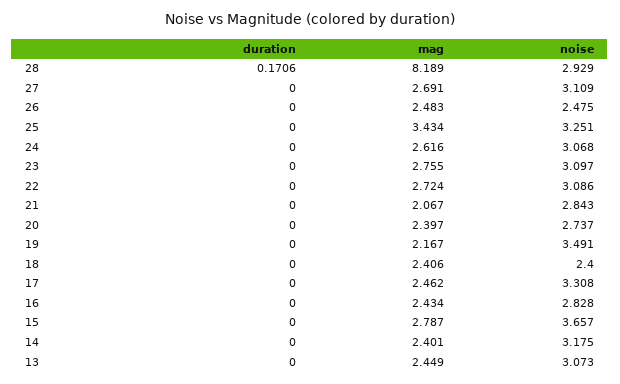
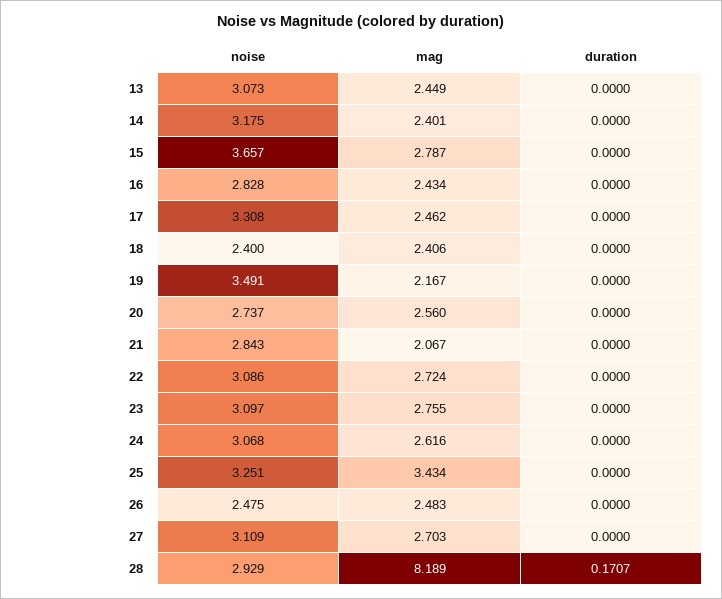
  {
    "duration": {
-     "28": 0.1706,
+     "28": 0.1707,
      "27": 0,
      "26": 0,
      "25": 0,
      "24": 0,
      "23": 0,
      "22": 0,
      "21": 0,
      "20": 0,
      "19": 0,
      "18": 0,
      "17": 0,
      "16": 0,
      "15": 0,
      "14": 0,
      "13": 0
    },
    "mag": {
      "28": 8.189,
-     "27": 2.691,
+     "27": 2.703,
      "26": 2.483,
      "25": 3.434,
      "24": 2.616,
      "23": 2.755,
      "22": 2.724,
      "21": 2.067,
-     "20": 2.397,
+     "20": 2.56,
      "19": 2.167,
      "18": 2.406,
      "17": 2.462,
      "16": 2.434,
      "15": 2.787,
      "14": 2.401,
      "13": 2.449
    },
    "noise": {
      "28": 2.929,
      "27": 3.109,
      "26": 2.475,
      "25": 3.251,
      "24": 3.068,
      "23": 3.097,
      "22": 3.086,
      "21": 2.843,
      "20": 2.737,
      "19": 3.491,
      "18": 2.4,
      "17": 3.308,
      "16": 2.828,
      "15": 3.657,
      "14": 3.175,
      "13": 3.073
    }
  }

